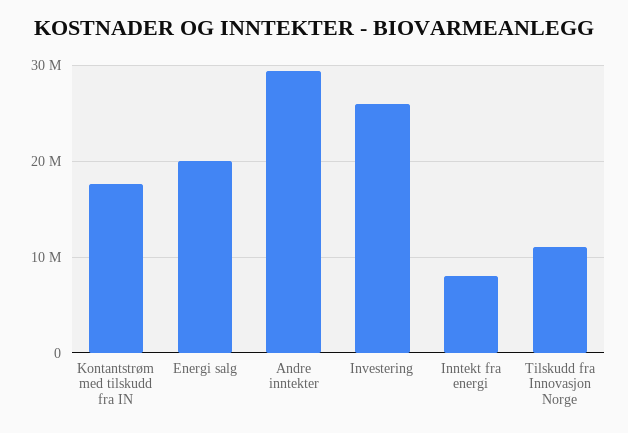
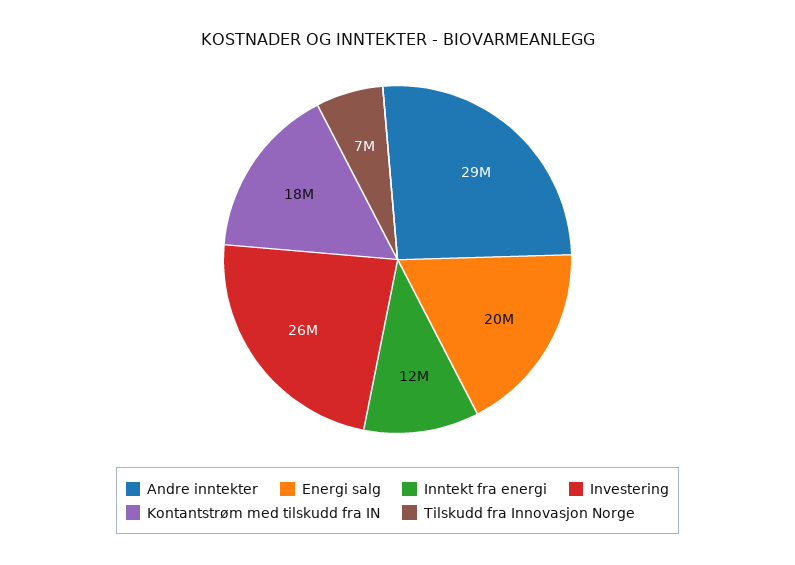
  {
    "Kontantstrøm med tilskudd fra IN": 18000000,
    "Energi salg": 20000000,
    "Andre inntekter": 29000000,
    "Investering": 26000000,
-   "Inntekt fra energi": 8000000,
+   "Inntekt fra energi": 12000000,
-   "Tilskudd fra Innovasjon Norge": 11000000
+   "Tilskudd fra Innovasjon Norge": 7000000
  }

